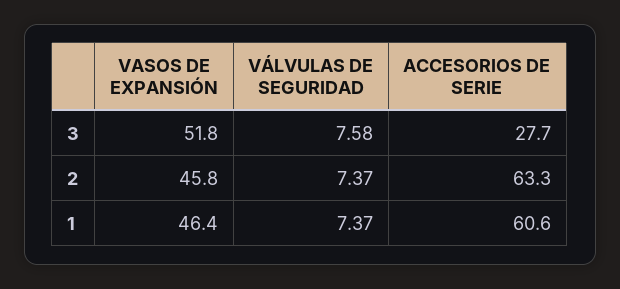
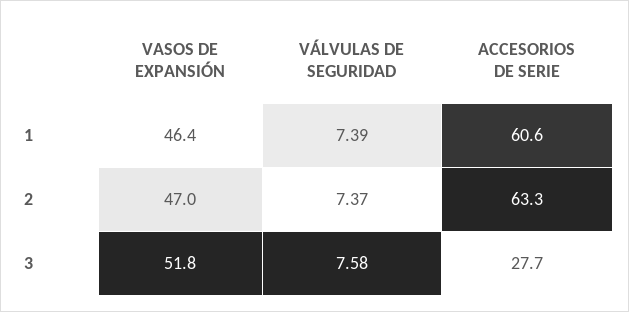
  {
    "VASOS DE EXPANSIÓN": {
      "3": 51.8,
-     "2": 45.8,
+     "2": 47,
      "1": 46.4
    },
    "VÁLVULAS DE SEGURIDAD": {
      "3": 7.58,
      "2": 7.37,
-     "1": 7.37
+     "1": 7.39
    },
    "ACCESORIOS DE SERIE": {
      "3": 27.7,
      "2": 63.3,
      "1": 60.6
    }
  }

